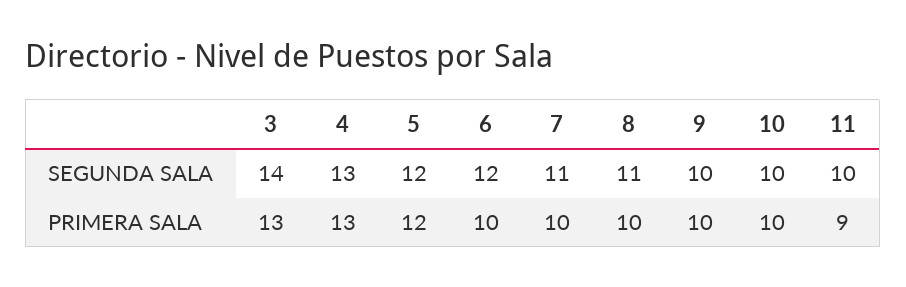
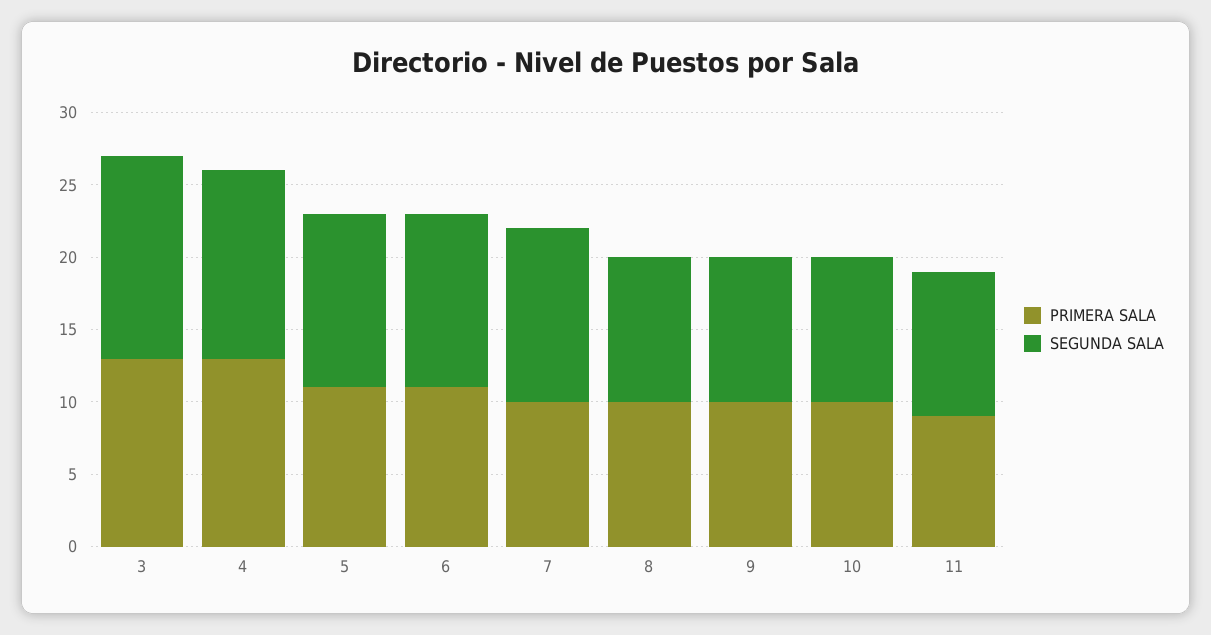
  {
    "SEGUNDA SALA": {
      "3": 14,
      "4": 13,
      "5": 12,
      "6": 12,
-     "7": 11,
+     "7": 12,
-     "8": 11,
+     "8": 10,
      "9": 10,
      "10": 10,
      "11": 10
    },
    "PRIMERA SALA": {
      "3": 13,
      "4": 13,
-     "5": 12,
+     "5": 11,
-     "6": 10,
+     "6": 11,
      "7": 10,
      "8": 10,
      "9": 10,
      "10": 10,
      "11": 9
    }
  }

